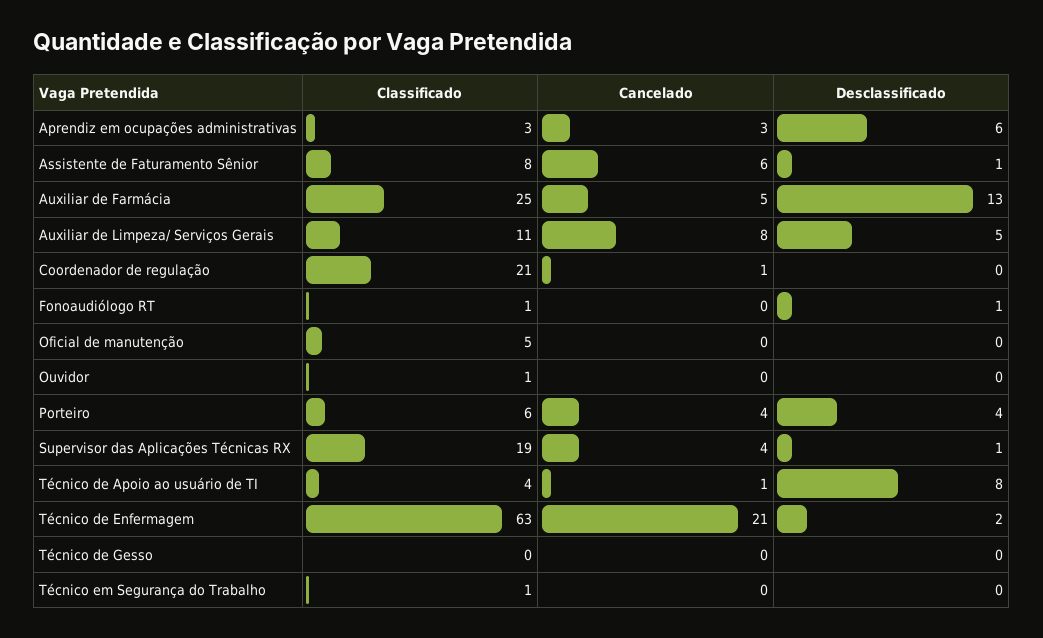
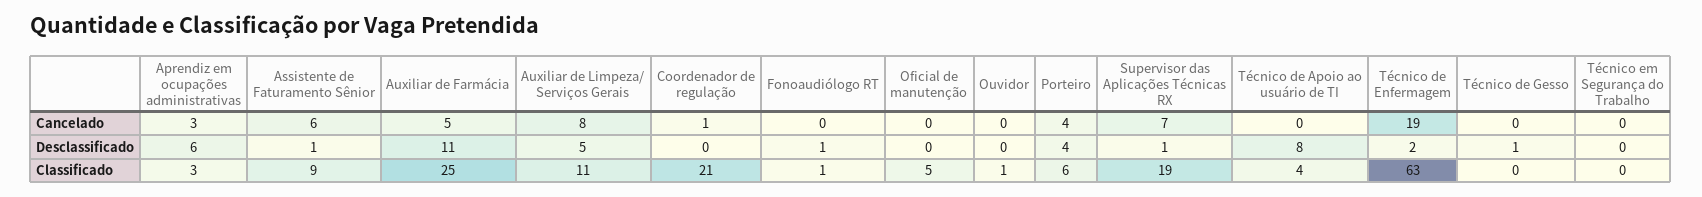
  {
    "Classificado": {
      "Aprendiz em ocupações administrativas": 3,
-     "Assistente de Faturamento Sênior": 8,
+     "Assistente de Faturamento Sênior": 9,
      "Auxiliar de Farmácia": 25,
      "Auxiliar de Limpeza/ Serviços Gerais": 11,
      "Coordenador de regulação": 21,
      "Fonoaudiólogo RT": 1,
      "Oficial de manutenção": 5,
      "Ouvidor": 1,
      "Porteiro": 6,
      "Supervisor das Aplicações Técnicas RX": 19,
      "Técnico de Apoio ao usuário de TI": 4,
      "Técnico de Enfermagem": 63,
      "Técnico de Gesso": 0,
-     "Técnico em Segurança do Trabalho": 1
+     "Técnico em Segurança do Trabalho": 0
    },
    "Cancelado": {
      "Aprendiz em ocupações administrativas": 3,
      "Assistente de Faturamento Sênior": 6,
      "Auxiliar de Farmácia": 5,
      "Auxiliar de Limpeza/ Serviços Gerais": 8,
      "Coordenador de regulação": 1,
      "Fonoaudiólogo RT": 0,
      "Oficial de manutenção": 0,
      "Ouvidor": 0,
      "Porteiro": 4,
-     "Supervisor das Aplicações Técnicas RX": 4,
+     "Supervisor das Aplicações Técnicas RX": 7,
-     "Técnico de Apoio ao usuário de TI": 1,
+     "Técnico de Apoio ao usuário de TI": 0,
-     "Técnico de Enfermagem": 21,
+     "Técnico de Enfermagem": 19,
      "Técnico de Gesso": 0,
      "Técnico em Segurança do Trabalho": 0
    },
    "Desclassificado": {
      "Aprendiz em ocupações administrativas": 6,
      "Assistente de Faturamento Sênior": 1,
-     "Auxiliar de Farmácia": 13,
+     "Auxiliar de Farmácia": 11,
      "Auxiliar de Limpeza/ Serviços Gerais": 5,
      "Coordenador de regulação": 0,
      "Fonoaudiólogo RT": 1,
      "Oficial de manutenção": 0,
      "Ouvidor": 0,
      "Porteiro": 4,
      "Supervisor das Aplicações Técnicas RX": 1,
      "Técnico de Apoio ao usuário de TI": 8,
      "Técnico de Enfermagem": 2,
-     "Técnico de Gesso": 0,
+     "Técnico de Gesso": 1,
      "Técnico em Segurança do Trabalho": 0
    }
  }

